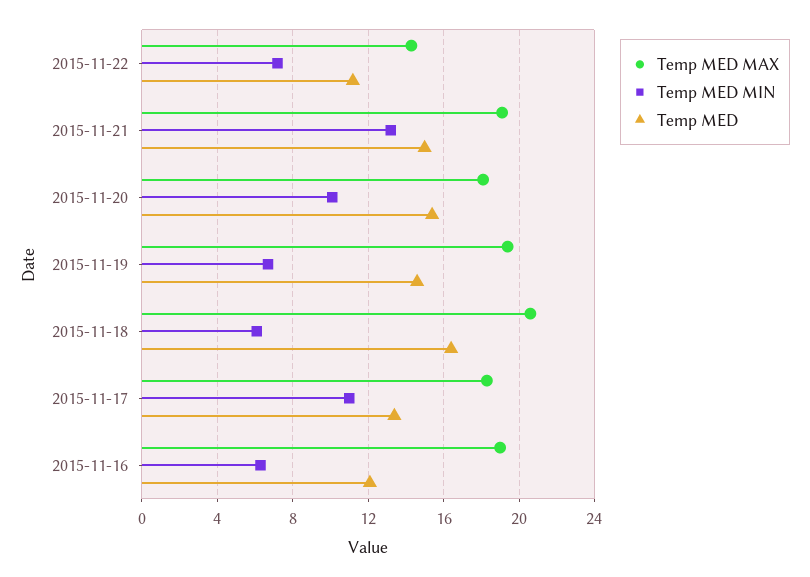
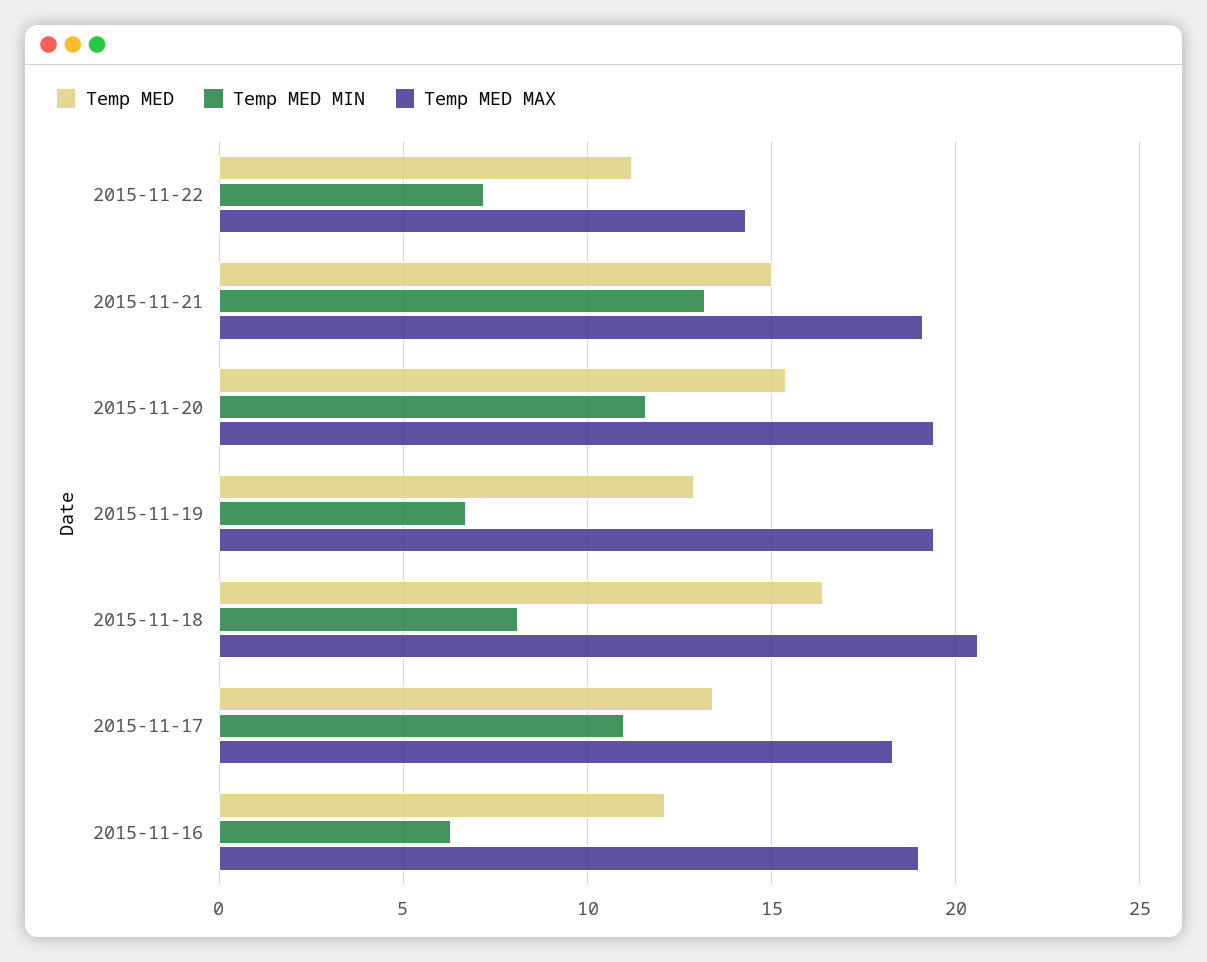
  {
    "Temp MED MAX": {
      "2015-11-22": 14.5,
      "2015-11-21": 19,
-     "2015-11-20": 18,
+     "2015-11-20": 19.5,
      "2015-11-19": 19.5,
      "2015-11-18": 20.5,
      "2015-11-17": 18.5,
      "2015-11-16": 19
    },
    "Temp MED MIN": {
      "2015-11-22": 7,
      "2015-11-21": 13,
-     "2015-11-20": 10,
+     "2015-11-20": 11.5,
      "2015-11-19": 6.5,
-     "2015-11-18": 6,
+     "2015-11-18": 8,
      "2015-11-17": 11,
      "2015-11-16": 6.5
    },
    "Temp MED": {
      "2015-11-22": 11,
      "2015-11-21": 15,
      "2015-11-20": 15.5,
-     "2015-11-19": 14.5,
+     "2015-11-19": 13,
      "2015-11-18": 16.5,
      "2015-11-17": 13.5,
      "2015-11-16": 12
    }
  }

